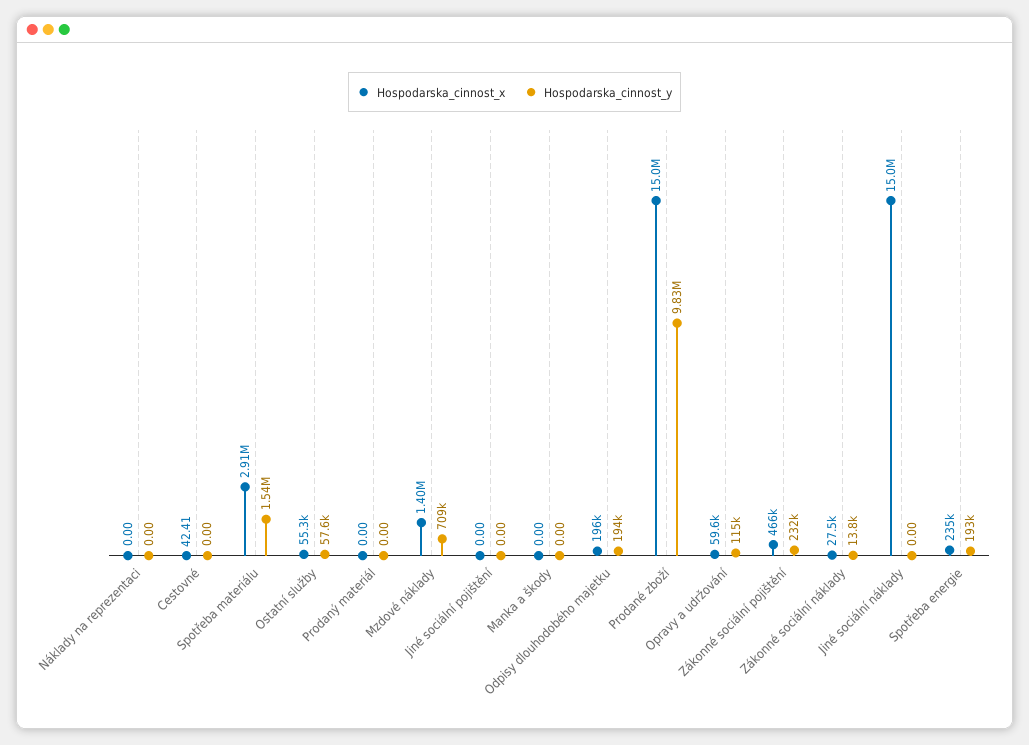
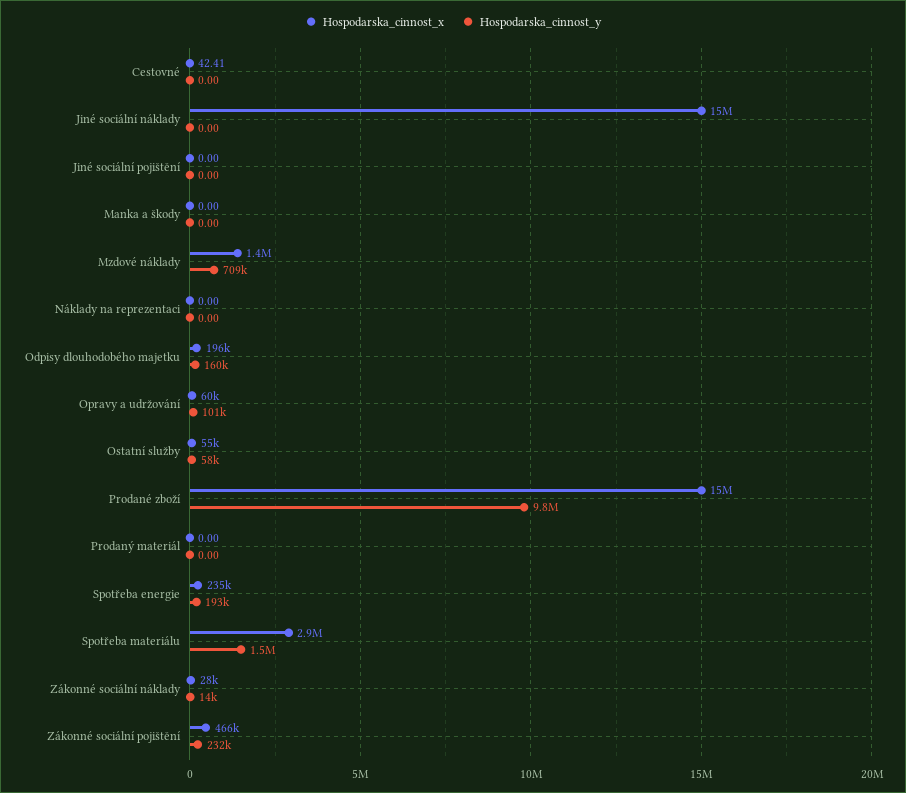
  {
    "Hospodarska_cinnost_x": {
      "Náklady na reprezentaci": 0,
      "Cestovné": 42.41,
      "Spotřeba materiálu": 2910000,
      "Ostatní služby": 55300,
      "Prodaný materiál": 0,
      "Mzdové náklady": 1400000,
      "Jiné sociální pojištění": 0,
      "Manka a škody": 0,
      "Odpisy dlouhodobého majetku": 196000,
      "Prodané zboží": 15000000,
      "Opravy a udržování": 59600,
      "Zákonné sociální pojištění": 466000,
      "Zákonné sociální náklady": 27500,
      "Jiné sociální náklady": 15000000,
      "Spotřeba energie": 235000
    },
    "Hospodarska_cinnost_y": {
      "Náklady na reprezentaci": 0,
      "Cestovné": 0,
      "Spotřeba materiálu": 1540000,
      "Ostatní služby": 57600,
      "Prodaný materiál": 0,
      "Mzdové náklady": 709000,
      "Jiné sociální pojištění": 0,
      "Manka a škody": 0,
-     "Odpisy dlouhodobého majetku": 194000,
+     "Odpisy dlouhodobého majetku": 160000,
      "Prodané zboží": 9830000,
-     "Opravy a udržování": 115000,
+     "Opravy a udržování": 101000,
      "Zákonné sociální pojištění": 232000,
      "Zákonné sociální náklady": 13800,
      "Jiné sociální náklady": 0,
      "Spotřeba energie": 193000
    }
  }

